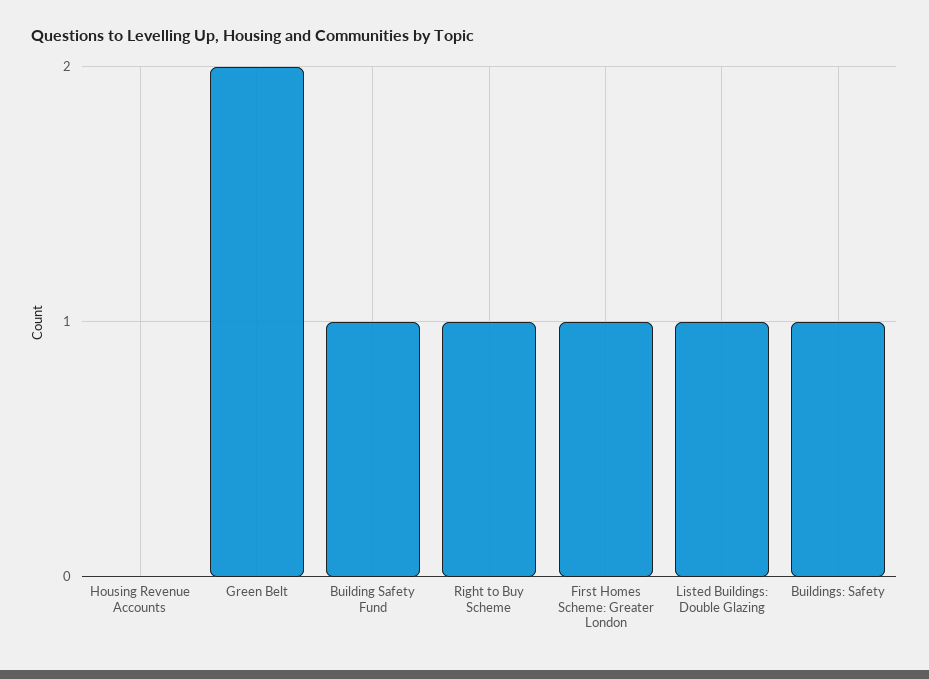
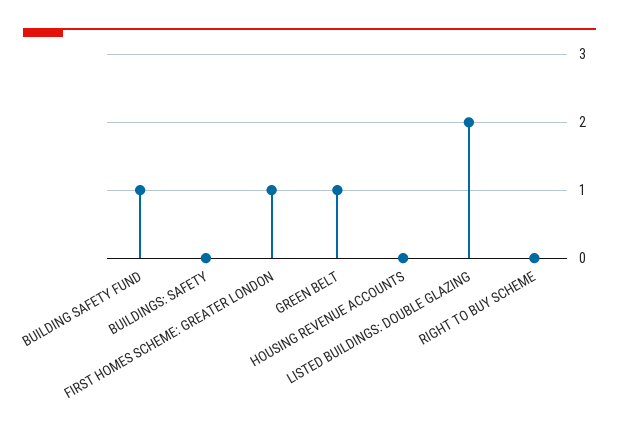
  {
    "Housing Revenue Accounts": 0,
-   "Green Belt": 2,
+   "Green Belt": 1,
    "Building Safety Fund": 1,
-   "Right to Buy Scheme": 1,
+   "Right to Buy Scheme": 0,
    "First Homes Scheme: Greater London": 1,
-   "Listed Buildings: Double Glazing": 1,
+   "Listed Buildings: Double Glazing": 2,
-   "Buildings: Safety": 1
+   "Buildings: Safety": 0
  }

